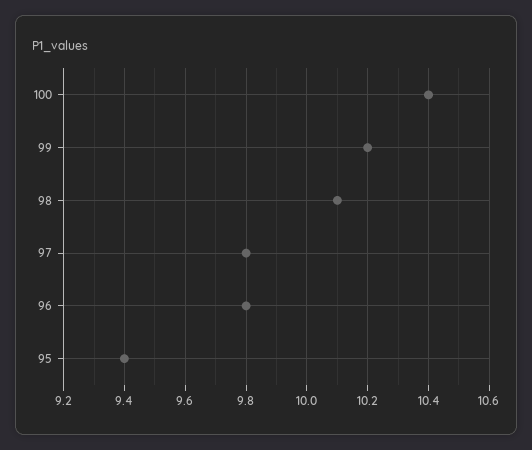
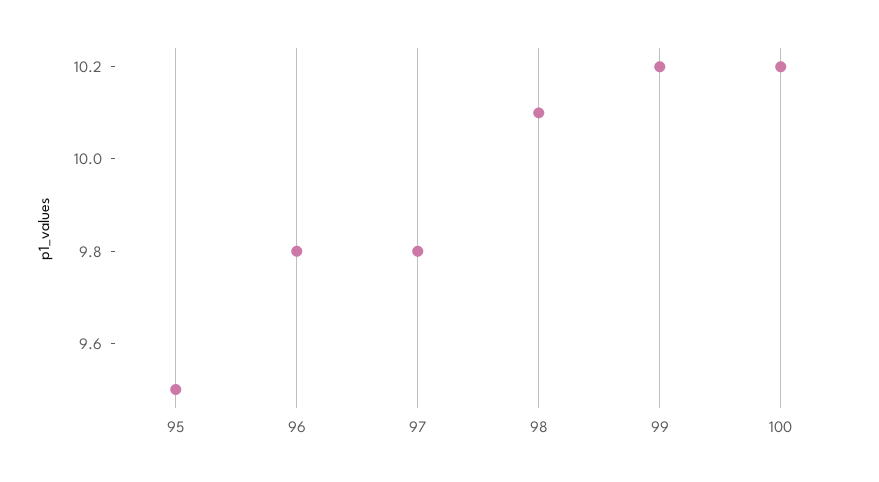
  {
-   "100": 10.4,
+   "100": 10.2,
    "99": 10.2,
    "98": 10.1,
    "97": 9.8,
    "96": 9.8,
-   "95": 9.4
+   "95": 9.5
  }

